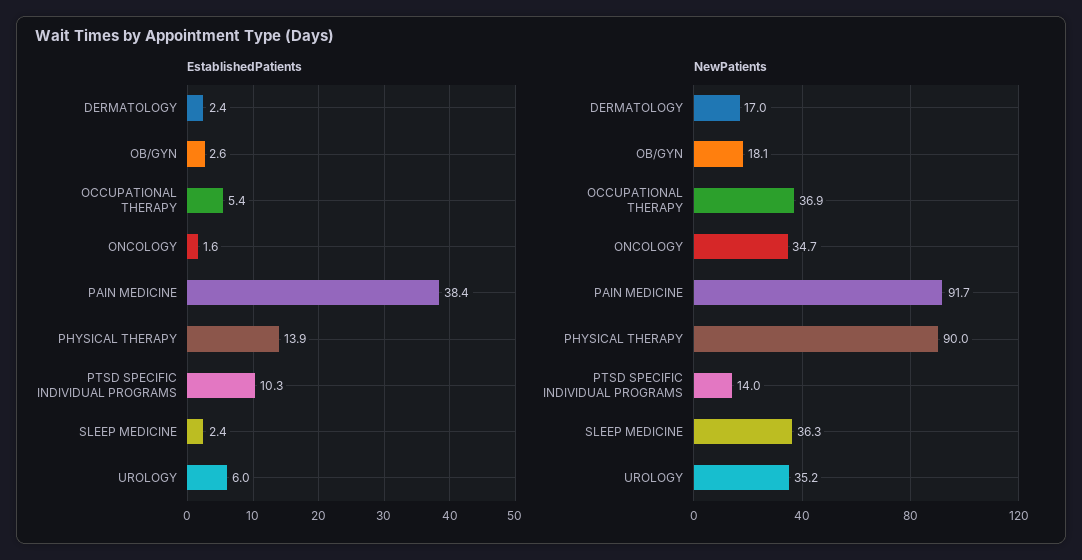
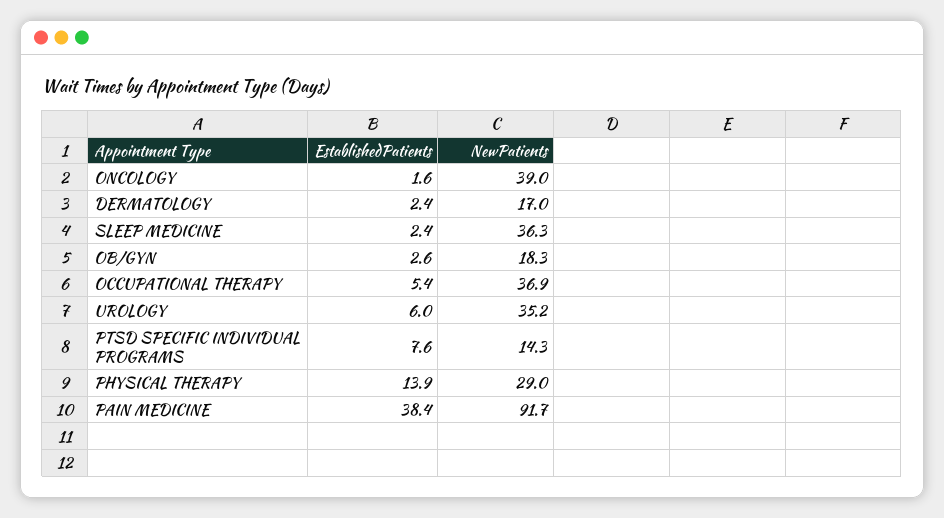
  {
    "EstablishedPatients": {
      "DERMATOLOGY": 2.4,
      "OB/GYN": 2.6,
      "OCCUPATIONAL THERAPY": 5.4,
      "ONCOLOGY": 1.6,
      "PAIN MEDICINE": 38.4,
      "PHYSICAL THERAPY": 13.9,
-     "PTSD SPECIFIC INDIVIDUAL PROGRAMS": 10.3,
+     "PTSD SPECIFIC INDIVIDUAL PROGRAMS": 7.6,
      "SLEEP MEDICINE": 2.4,
      "UROLOGY": 6
    },
    "NewPatients": {
      "DERMATOLOGY": 17,
-     "OB/GYN": 18.1,
+     "OB/GYN": 18.3,
      "OCCUPATIONAL THERAPY": 36.9,
-     "ONCOLOGY": 34.7,
+     "ONCOLOGY": 39,
      "PAIN MEDICINE": 91.7,
-     "PHYSICAL THERAPY": 90,
+     "PHYSICAL THERAPY": 29,
-     "PTSD SPECIFIC INDIVIDUAL PROGRAMS": 14,
+     "PTSD SPECIFIC INDIVIDUAL PROGRAMS": 14.3,
      "SLEEP MEDICINE": 36.3,
      "UROLOGY": 35.2
    }
  }

